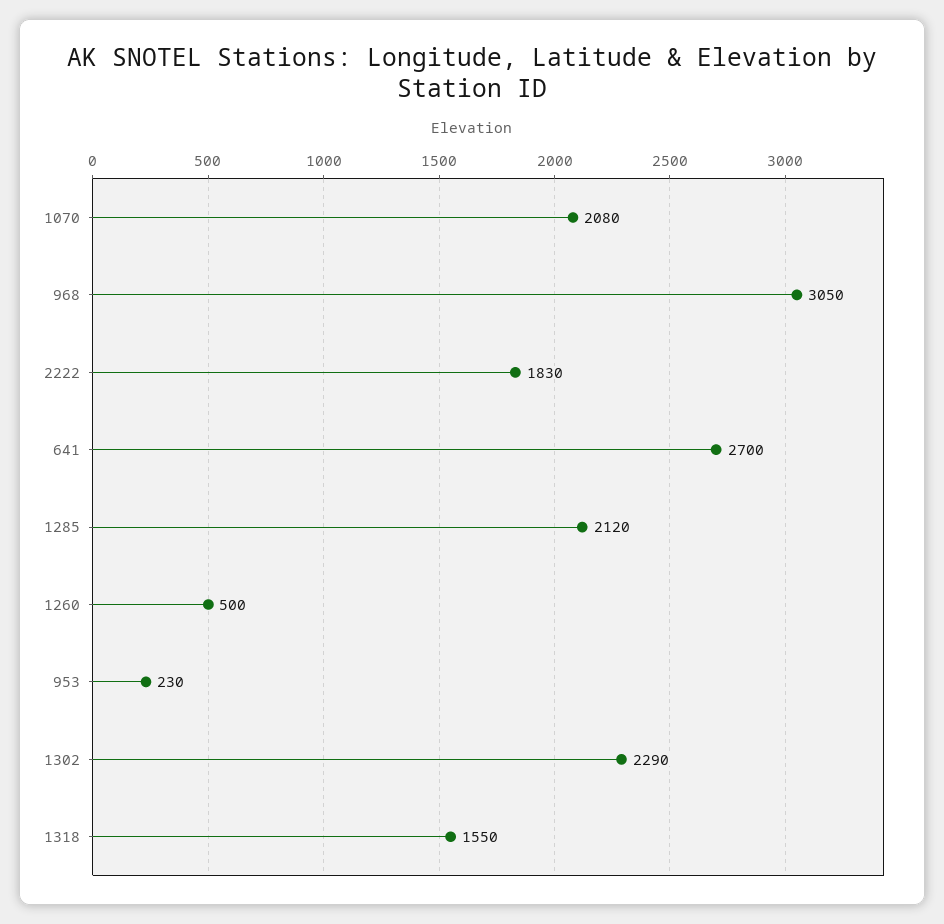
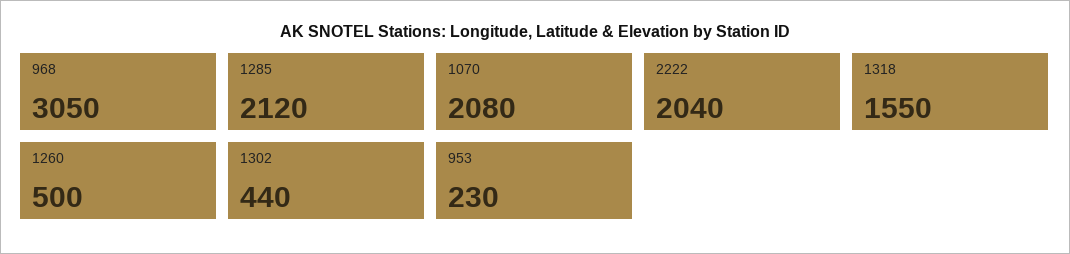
  {
    "1070": 2080,
    "968": 3050,
-   "2222": 1830,
+   "2222": 2040,
-   "641": 2700,
    "1285": 2120,
    "1260": 500,
    "953": 230,
-   "1302": 2290,
+   "1302": 440,
    "1318": 1550
  }

